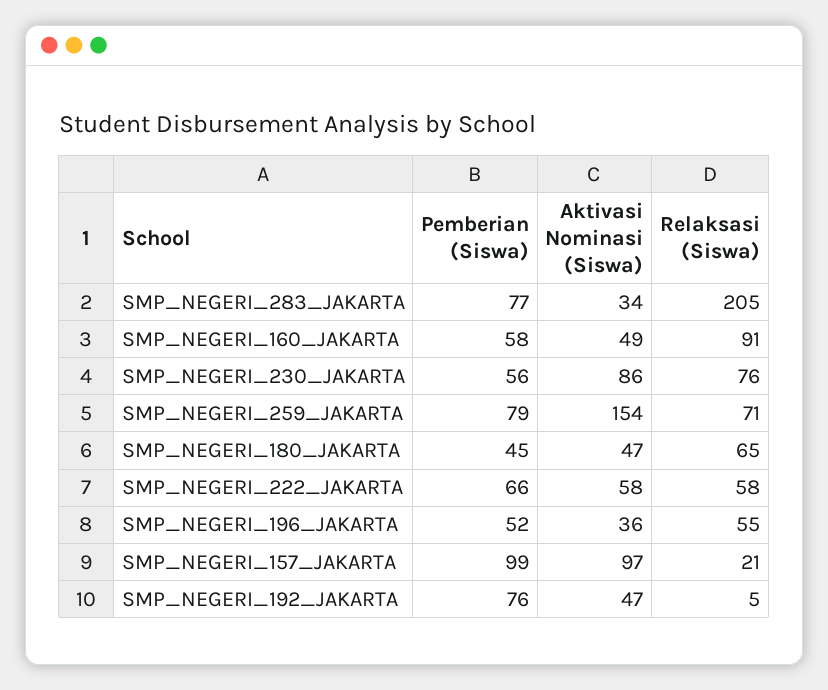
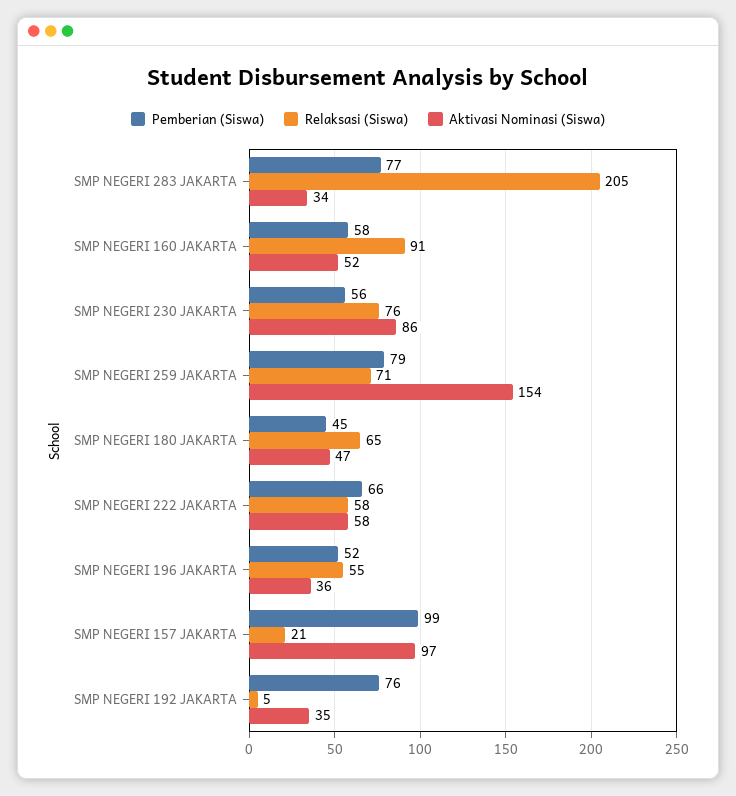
  {
    "Pemberian (Siswa)": {
      "SMP_NEGERI_283_JAKARTA": 77,
      "SMP_NEGERI_160_JAKARTA": 58,
      "SMP_NEGERI_230_JAKARTA": 56,
      "SMP_NEGERI_259_JAKARTA": 79,
      "SMP_NEGERI_180_JAKARTA": 45,
      "SMP_NEGERI_222_JAKARTA": 66,
      "SMP_NEGERI_196_JAKARTA": 52,
      "SMP_NEGERI_157_JAKARTA": 99,
      "SMP_NEGERI_192_JAKARTA": 76
    },
    "Aktivasi Nominasi (Siswa)": {
      "SMP_NEGERI_283_JAKARTA": 34,
-     "SMP_NEGERI_160_JAKARTA": 49,
+     "SMP_NEGERI_160_JAKARTA": 52,
      "SMP_NEGERI_230_JAKARTA": 86,
      "SMP_NEGERI_259_JAKARTA": 154,
      "SMP_NEGERI_180_JAKARTA": 47,
      "SMP_NEGERI_222_JAKARTA": 58,
      "SMP_NEGERI_196_JAKARTA": 36,
      "SMP_NEGERI_157_JAKARTA": 97,
-     "SMP_NEGERI_192_JAKARTA": 47
+     "SMP_NEGERI_192_JAKARTA": 35
    },
    "Relaksasi (Siswa)": {
      "SMP_NEGERI_283_JAKARTA": 205,
      "SMP_NEGERI_160_JAKARTA": 91,
      "SMP_NEGERI_230_JAKARTA": 76,
      "SMP_NEGERI_259_JAKARTA": 71,
      "SMP_NEGERI_180_JAKARTA": 65,
      "SMP_NEGERI_222_JAKARTA": 58,
      "SMP_NEGERI_196_JAKARTA": 55,
      "SMP_NEGERI_157_JAKARTA": 21,
      "SMP_NEGERI_192_JAKARTA": 5
    }
  }

